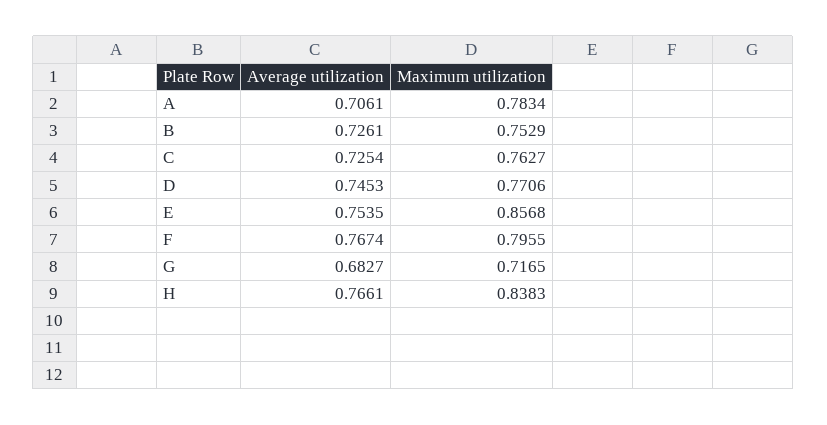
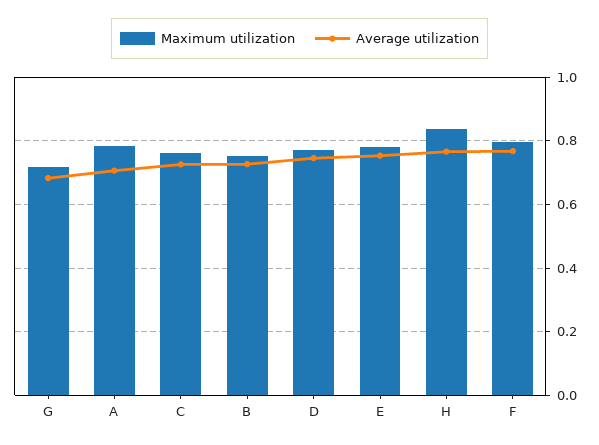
  {
    "Average utilization": {
      "A": 0.7061,
      "B": 0.7261,
      "C": 0.7254,
      "D": 0.7453,
      "E": 0.7535,
      "F": 0.7674,
      "G": 0.6827,
      "H": 0.7661
    },
    "Maximum utilization": {
      "A": 0.7834,
      "B": 0.7529,
      "C": 0.7627,
      "D": 0.7706,
-     "E": 0.8568,
+     "E": 0.78,
      "F": 0.7955,
      "G": 0.7165,
      "H": 0.8383
    }
  }

